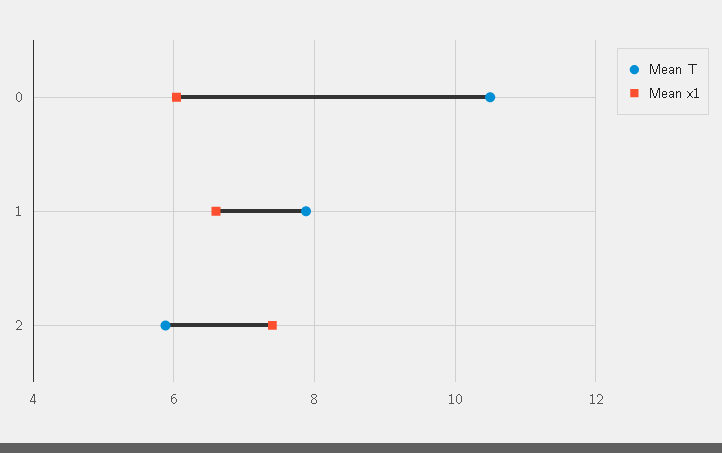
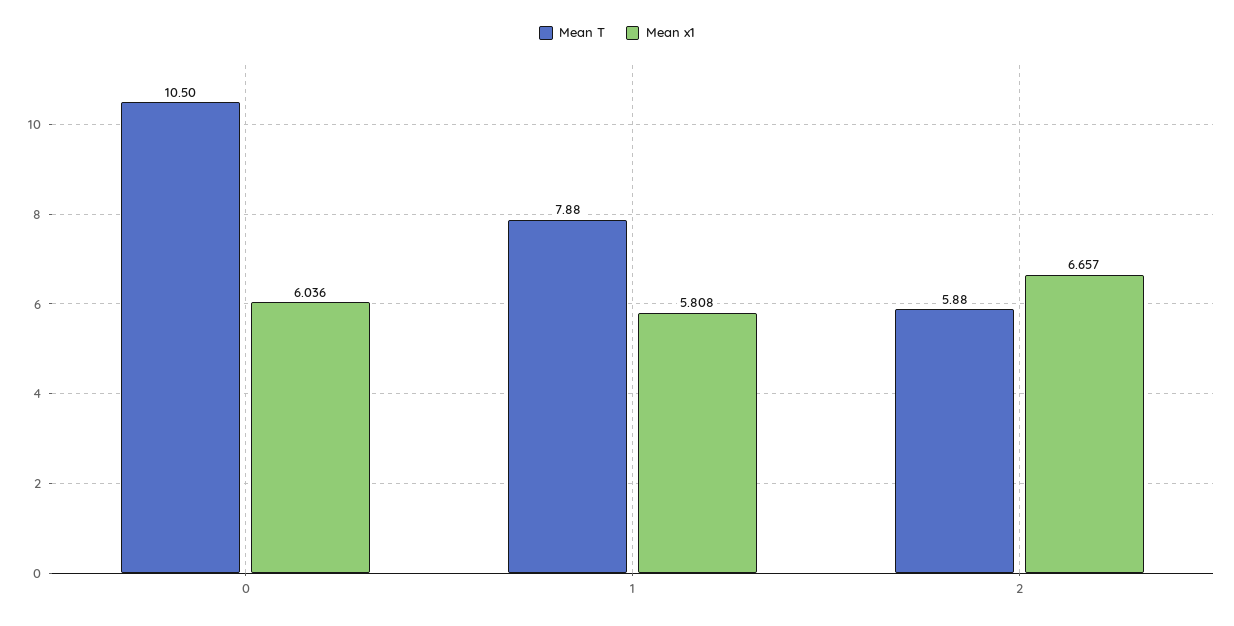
  {
    "Mean T": {
      "0": 10.5,
      "1": 7.88,
      "2": 5.88
    },
    "Mean x1": {
      "0": 6.036,
-     "1": 6.6,
+     "1": 5.808,
-     "2": 7.4
+     "2": 6.657
    }
  }

